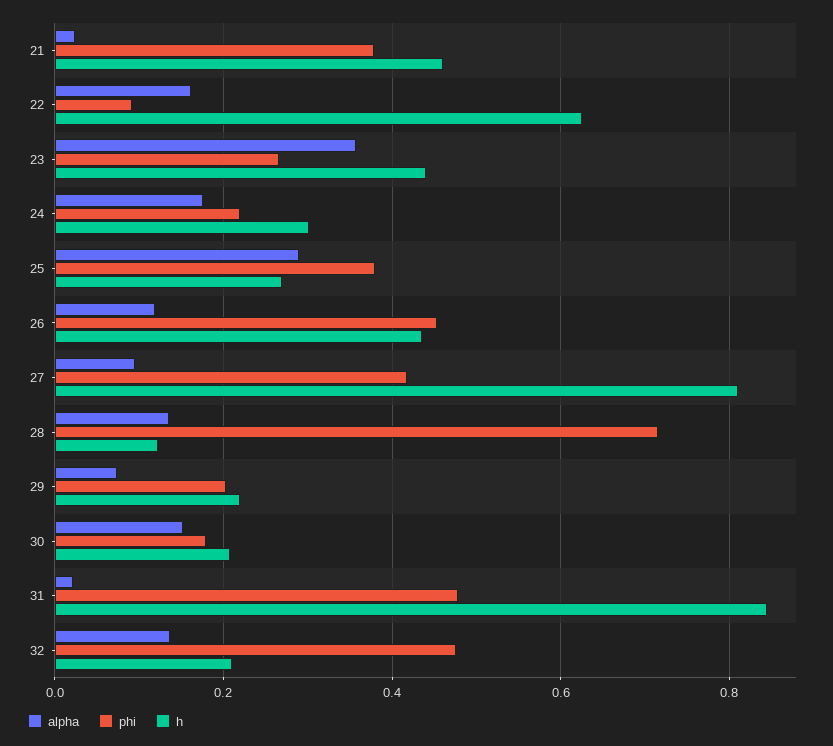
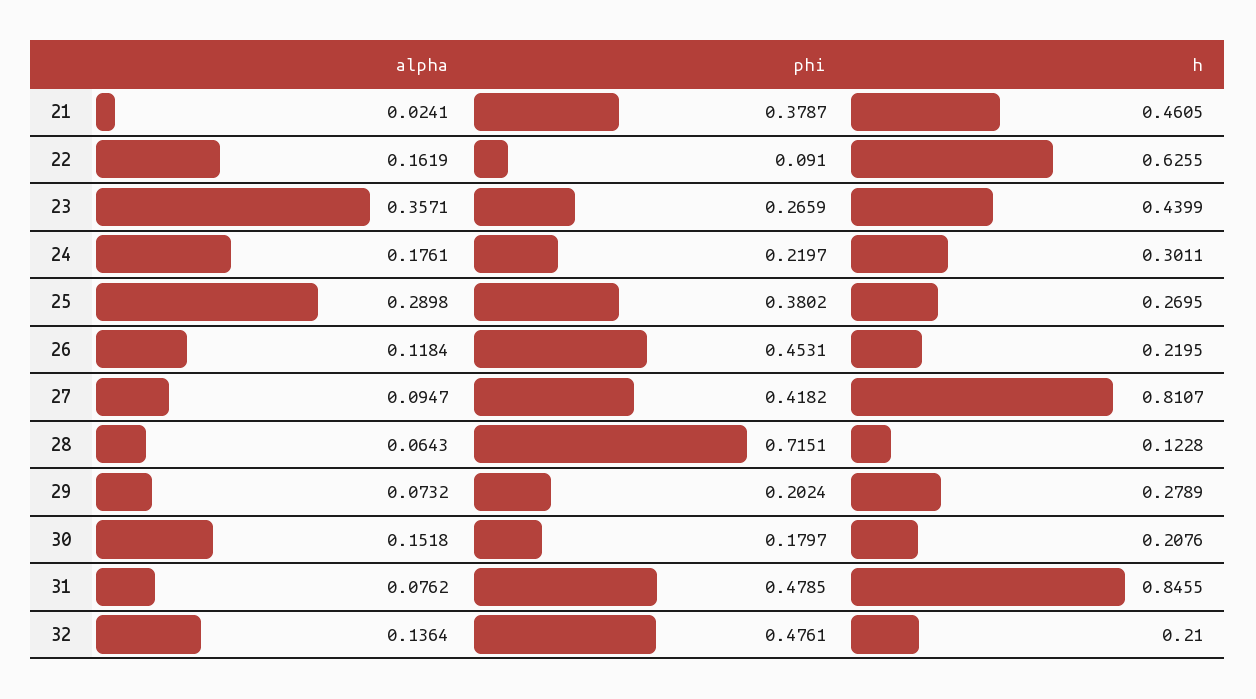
  {
    "alpha": {
      "21": 0.0241,
      "22": 0.1619,
      "23": 0.3571,
      "24": 0.1761,
      "25": 0.2898,
      "26": 0.1184,
      "27": 0.0947,
-     "28": 0.14,
+     "28": 0.0643,
      "29": 0.0732,
      "30": 0.1518,
-     "31": 0.02,
+     "31": 0.0762,
      "32": 0.1364
    },
    "phi": {
      "21": 0.3787,
      "22": 0.091,
      "23": 0.2659,
      "24": 0.2197,
      "25": 0.3802,
      "26": 0.4531,
      "27": 0.4182,
      "28": 0.7151,
      "29": 0.2024,
      "30": 0.1797,
      "31": 0.4785,
      "32": 0.4761
    },
    "h": {
      "21": 0.4605,
      "22": 0.6255,
      "23": 0.4399,
      "24": 0.3011,
      "25": 0.2695,
-     "26": 0.44,
+     "26": 0.2195,
      "27": 0.8107,
      "28": 0.1228,
-     "29": 0.22,
+     "29": 0.2789,
      "30": 0.2076,
      "31": 0.8455,
      "32": 0.21
    }
  }

